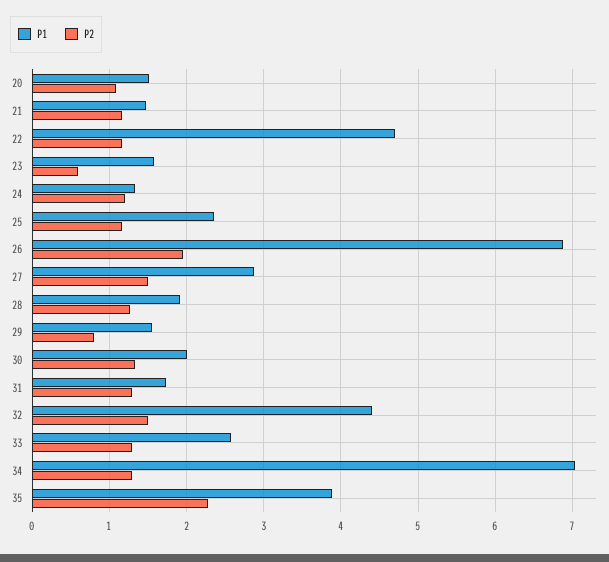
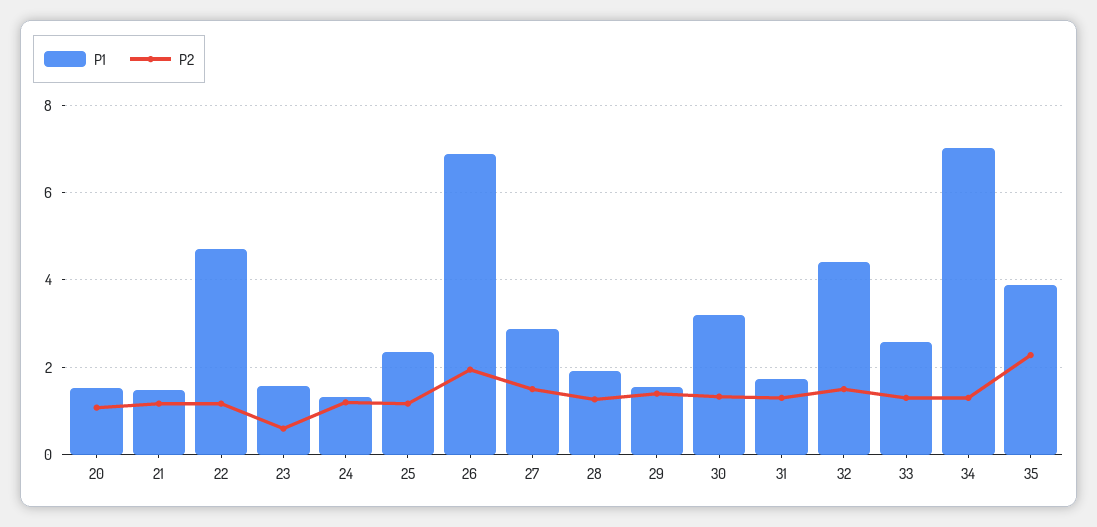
  {
    "P1": {
      "20": 1.5,
      "21": 1.5,
      "22": 4.7,
      "23": 1.6,
      "24": 1.3,
      "25": 2.4,
      "26": 6.9,
      "27": 2.9,
      "28": 1.9,
      "29": 1.6,
-     "30": 2,
+     "30": 3.2,
      "31": 1.7,
      "32": 4.4,
      "33": 2.6,
      "34": 7,
      "35": 3.9
    },
    "P2": {
      "20": 1.1,
      "21": 1.2,
      "22": 1.2,
      "23": 0.6,
      "24": 1.2,
      "25": 1.2,
      "26": 2,
      "27": 1.5,
      "28": 1.3,
-     "29": 0.8,
+     "29": 1.4,
      "30": 1.3,
      "31": 1.3,
      "32": 1.5,
      "33": 1.3,
      "34": 1.3,
      "35": 2.3
    }
  }

